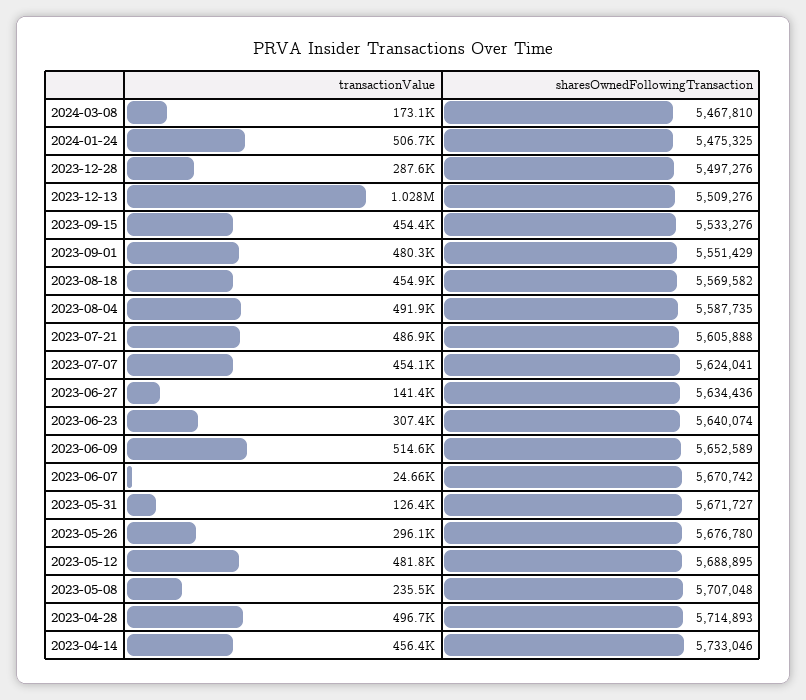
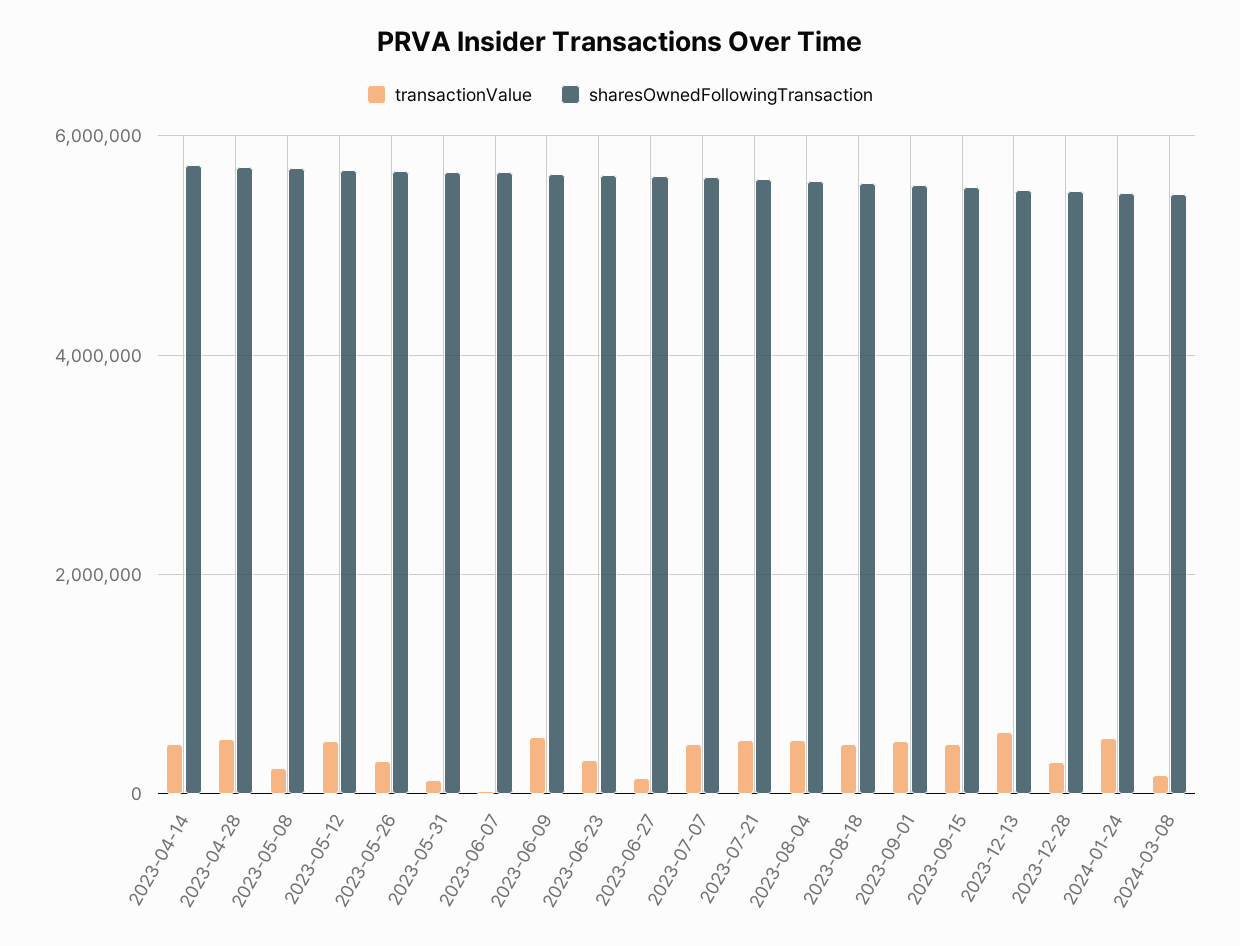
  {
    "transactionValue": {
      "2024-03-08": 173100,
      "2024-01-24": 506700,
      "2023-12-28": 287600,
-     "2023-12-13": 1028000,
+     "2023-12-13": 600000,
      "2023-09-15": 454400,
      "2023-09-01": 480300,
      "2023-08-18": 454900,
      "2023-08-04": 491900,
      "2023-07-21": 486900,
      "2023-07-07": 454100,
      "2023-06-27": 141400,
      "2023-06-23": 307400,
      "2023-06-09": 514600,
      "2023-06-07": 24660,
      "2023-05-31": 126400,
      "2023-05-26": 296100,
      "2023-05-12": 481800,
      "2023-05-08": 235500,
      "2023-04-28": 496700,
      "2023-04-14": 456400
    },
    "sharesOwnedFollowingTransaction": {
      "2024-03-08": 5467810,
      "2024-01-24": 5475325,
      "2023-12-28": 5497276,
      "2023-12-13": 5509276,
      "2023-09-15": 5533276,
      "2023-09-01": 5551429,
      "2023-08-18": 5569582,
      "2023-08-04": 5587735,
      "2023-07-21": 5605888,
      "2023-07-07": 5624041,
      "2023-06-27": 5634436,
      "2023-06-23": 5640074,
      "2023-06-09": 5652589,
      "2023-06-07": 5670742,
      "2023-05-31": 5671727,
      "2023-05-26": 5676780,
      "2023-05-12": 5688895,
      "2023-05-08": 5707048,
      "2023-04-28": 5714893,
      "2023-04-14": 5733046
    }
  }

